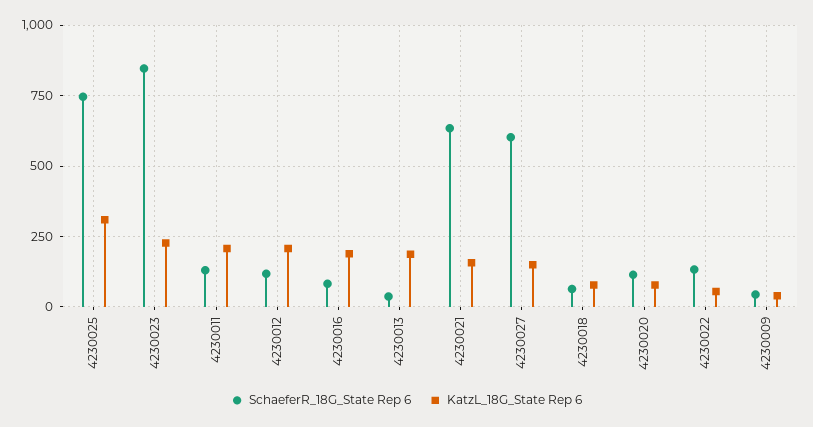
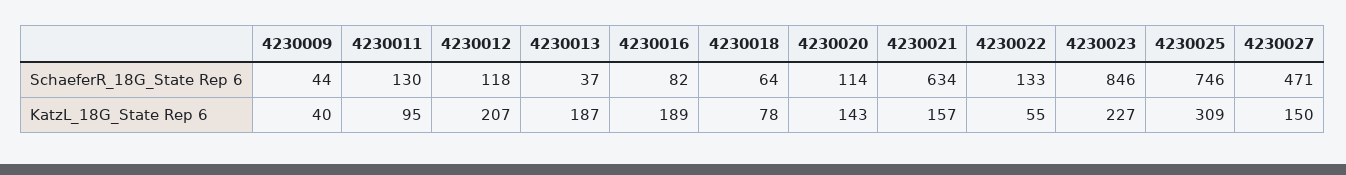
  {
    "SchaeferR_18G_State Rep 6": {
      "4230025": 746,
      "4230023": 846,
      "4230011": 130,
      "4230012": 118,
      "4230016": 82,
      "4230013": 37,
      "4230021": 634,
-     "4230027": 600,
+     "4230027": 471,
      "4230018": 64,
      "4230020": 114,
      "4230022": 133,
      "4230009": 44
    },
    "KatzL_18G_State Rep 6": {
      "4230025": 309,
      "4230023": 227,
-     "4230011": 200,
+     "4230011": 95,
      "4230012": 207,
      "4230016": 189,
      "4230013": 187,
      "4230021": 157,
      "4230027": 150,
      "4230018": 78,
-     "4230020": 75,
+     "4230020": 143,
      "4230022": 55,
      "4230009": 40
    }
  }

